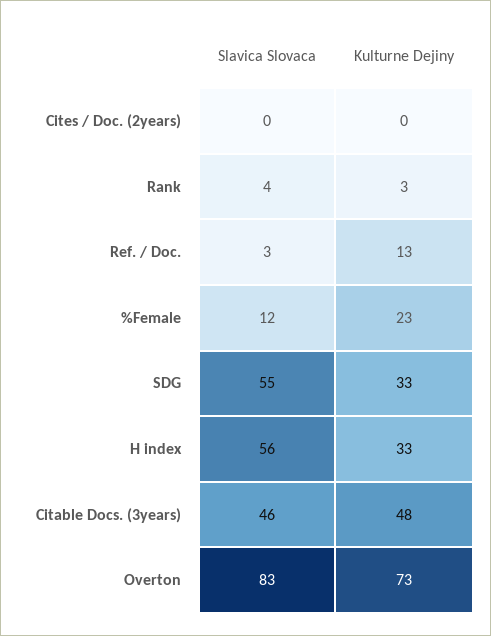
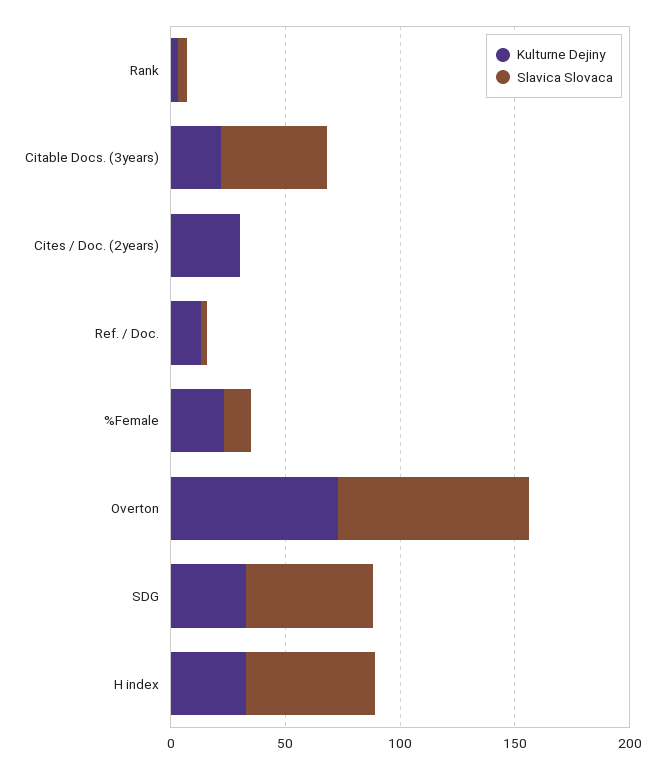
  {
    "Slavica Slovaca": {
      "Cites / Doc. (2years)": 0,
      "Rank": 4,
      "Ref. / Doc.": 3,
      "%Female": 12,
      "SDG": 55,
      "H index": 56,
      "Citable Docs. (3years)": 46,
      "Overton": 83
    },
    "Kulturne Dejiny": {
-     "Cites / Doc. (2years)": 0,
+     "Cites / Doc. (2years)": 30,
      "Rank": 3,
      "Ref. / Doc.": 13,
      "%Female": 23,
      "SDG": 33,
      "H index": 33,
-     "Citable Docs. (3years)": 48,
+     "Citable Docs. (3years)": 20,
      "Overton": 73
    }
  }

